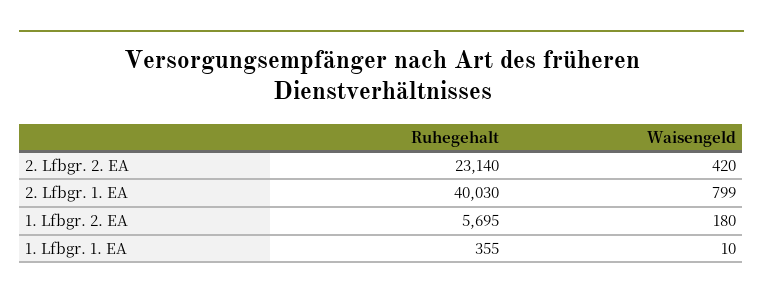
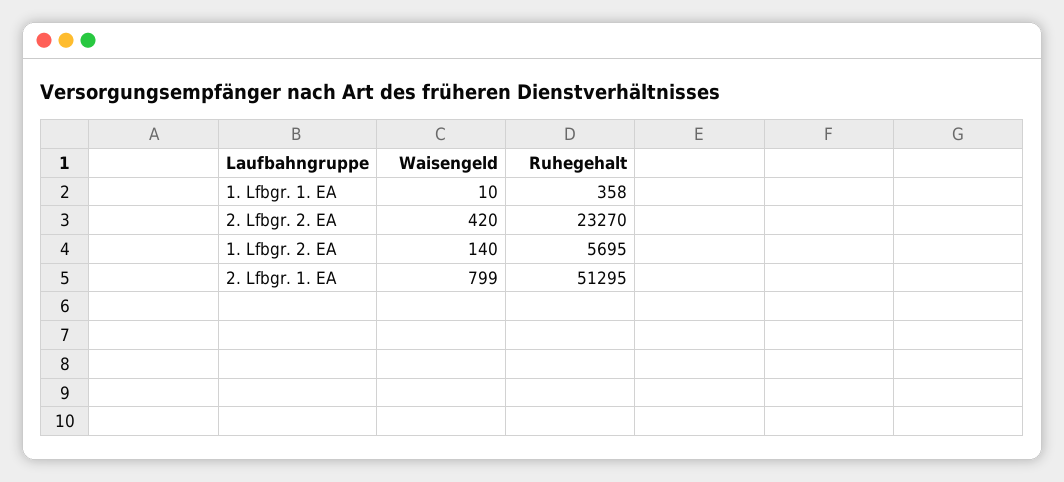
  {
    "Ruhegehalt": {
-     "2. Lfbgr. 2. EA": 23140,
+     "2. Lfbgr. 2. EA": 23270,
-     "2. Lfbgr. 1. EA": 40030,
+     "2. Lfbgr. 1. EA": 51295,
      "1. Lfbgr. 2. EA": 5695,
-     "1. Lfbgr. 1. EA": 355
+     "1. Lfbgr. 1. EA": 358
    },
    "Waisengeld": {
      "2. Lfbgr. 2. EA": 420,
      "2. Lfbgr. 1. EA": 799,
-     "1. Lfbgr. 2. EA": 180,
+     "1. Lfbgr. 2. EA": 140,
      "1. Lfbgr. 1. EA": 10
    }
  }

